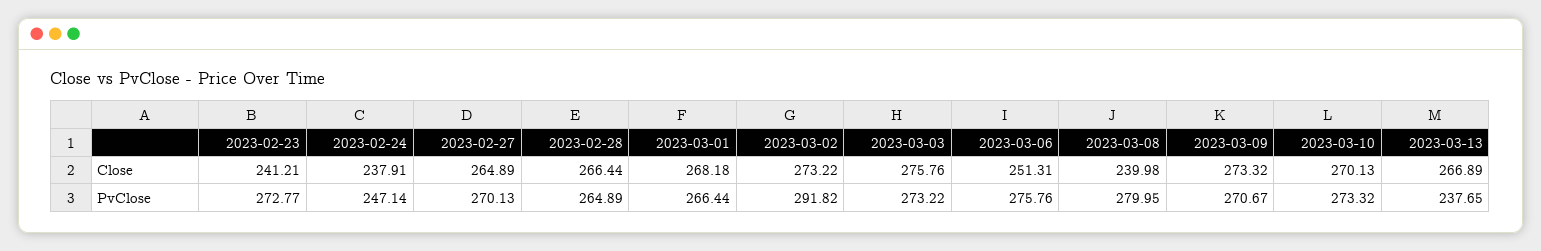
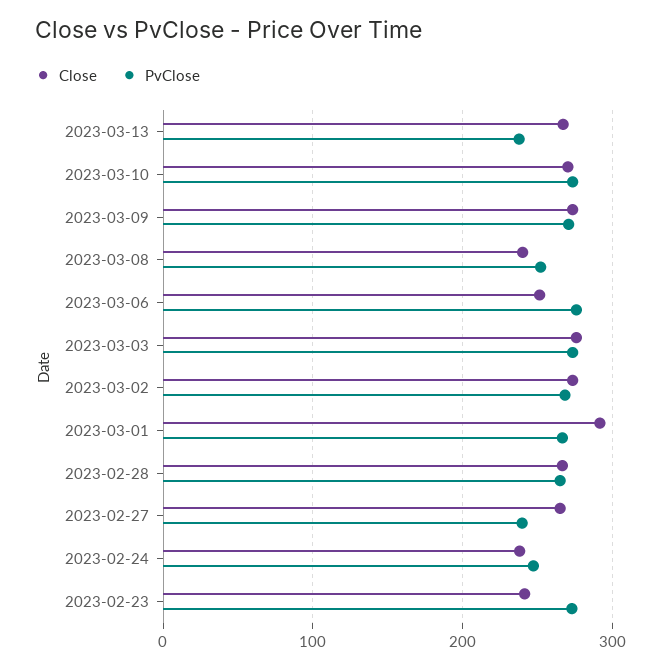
  {
    "Close": {
      "2023-02-23": 241.21,
      "2023-02-24": 237.91,
      "2023-02-27": 264.89,
      "2023-02-28": 266.44,
-     "2023-03-01": 268.18,
+     "2023-03-01": 290,
      "2023-03-02": 273.22,
      "2023-03-03": 275.76,
      "2023-03-06": 251.31,
      "2023-03-08": 239.98,
      "2023-03-09": 273.32,
      "2023-03-10": 270.13,
      "2023-03-13": 266.89
    },
    "PvClose": {
      "2023-02-23": 272.77,
      "2023-02-24": 247.14,
-     "2023-02-27": 270.13,
+     "2023-02-27": 240,
      "2023-02-28": 264.89,
      "2023-03-01": 266.44,
-     "2023-03-02": 291.82,
+     "2023-03-02": 270,
      "2023-03-03": 273.22,
      "2023-03-06": 275.76,
-     "2023-03-08": 279.95,
+     "2023-03-08": 250,
      "2023-03-09": 270.67,
      "2023-03-10": 273.32,
      "2023-03-13": 237.65
    }
  }

